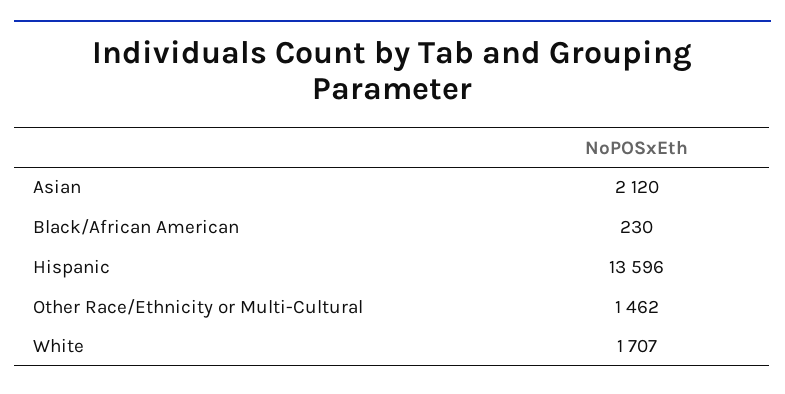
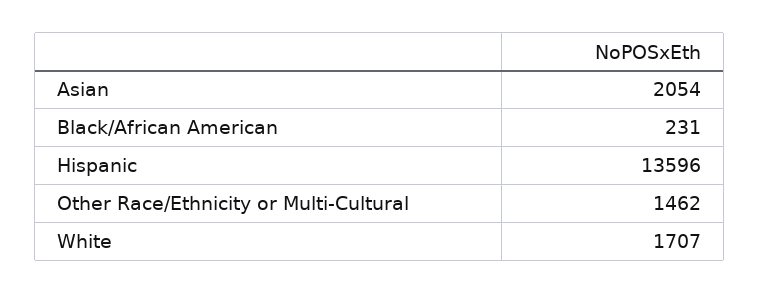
  {
-   "Asian": 2120,
+   "Asian": 2054,
-   "Black/African American": 230,
+   "Black/African American": 231,
    "Hispanic": 13596,
    "Other Race/Ethnicity or Multi-Cultural": 1462,
    "White": 1707
  }

